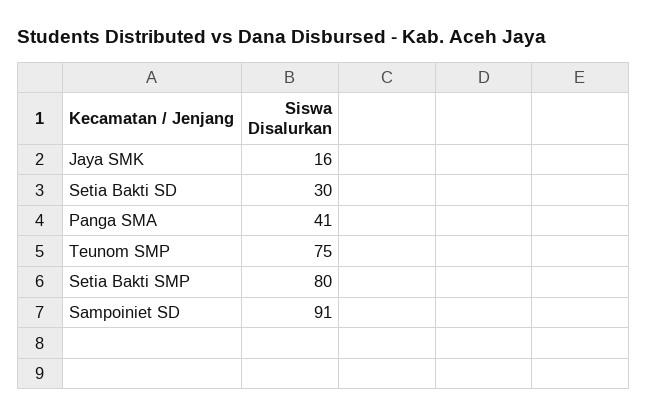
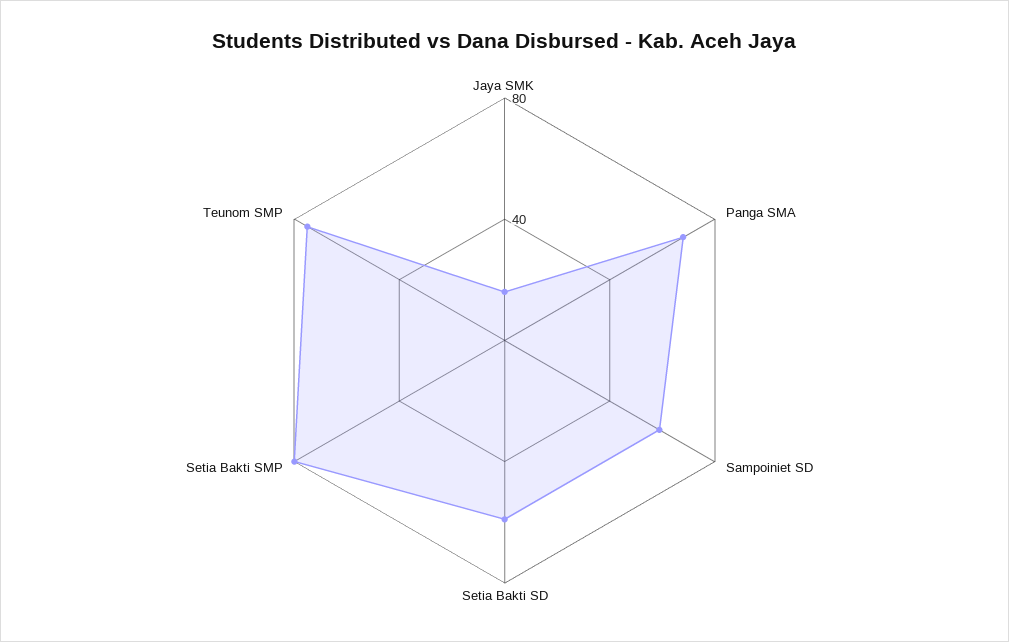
  {
    "Jaya SMK": 16,
-   "Setia Bakti SD": 30,
+   "Setia Bakti SD": 60,
-   "Panga SMA": 41,
+   "Panga SMA": 70,
    "Teunom SMP": 75,
    "Setia Bakti SMP": 80,
-   "Sampoiniet SD": 91
+   "Sampoiniet SD": 60
  }

